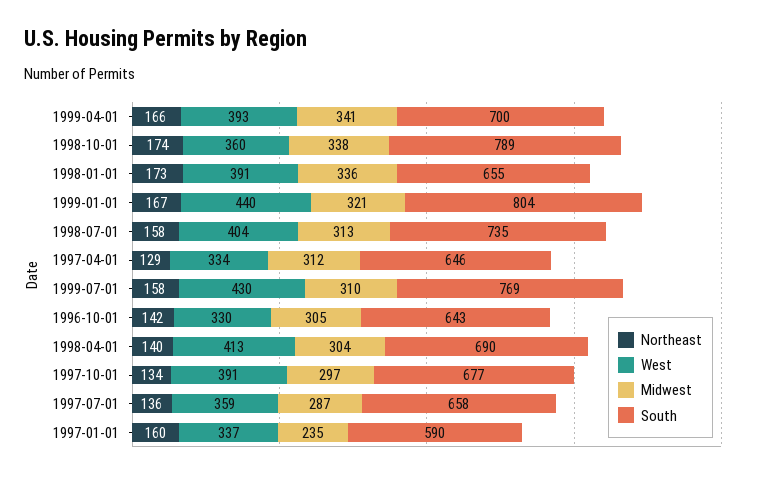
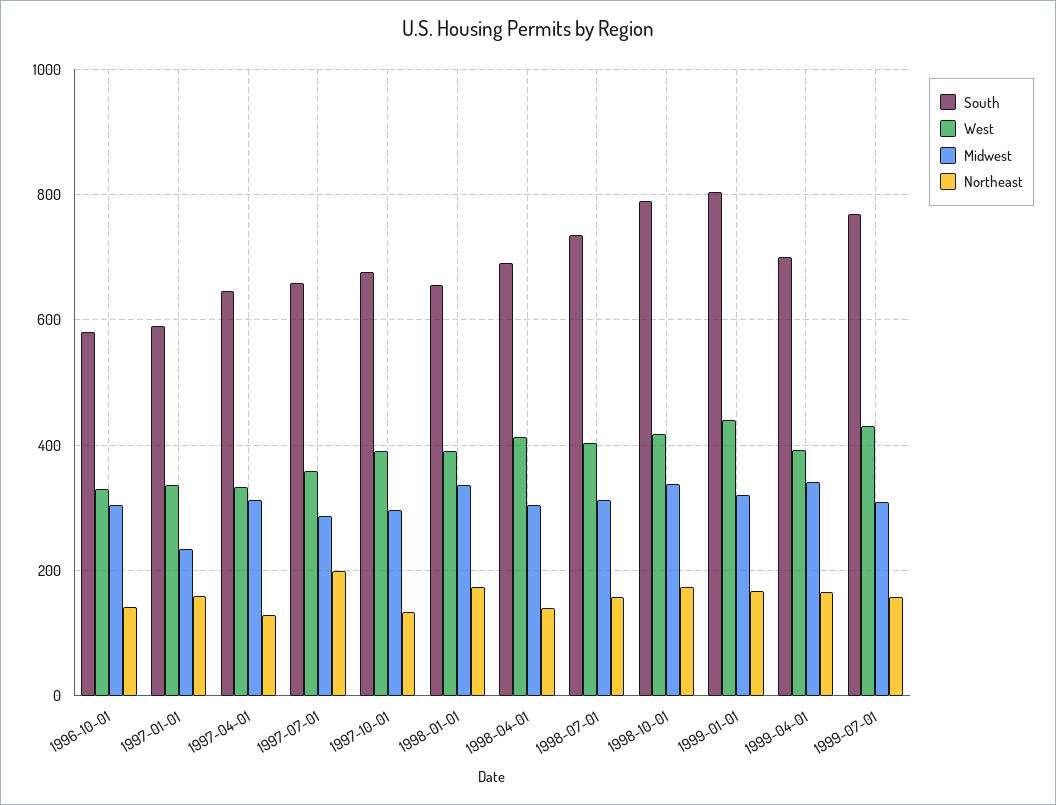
  {
    "Northeast": {
      "1999-04-01": 166,
      "1998-10-01": 174,
      "1998-01-01": 173,
      "1999-01-01": 167,
      "1998-07-01": 158,
      "1997-04-01": 129,
      "1999-07-01": 158,
      "1996-10-01": 142,
      "1998-04-01": 140,
      "1997-10-01": 134,
-     "1997-07-01": 136,
+     "1997-07-01": 200,
      "1997-01-01": 160
    },
    "West": {
      "1999-04-01": 393,
-     "1998-10-01": 360,
+     "1998-10-01": 420,
      "1998-01-01": 391,
      "1999-01-01": 440,
      "1998-07-01": 404,
      "1997-04-01": 334,
      "1999-07-01": 430,
      "1996-10-01": 330,
      "1998-04-01": 413,
      "1997-10-01": 391,
      "1997-07-01": 359,
      "1997-01-01": 337
    },
    "Midwest": {
      "1999-04-01": 341,
      "1998-10-01": 338,
      "1998-01-01": 336,
      "1999-01-01": 321,
      "1998-07-01": 313,
      "1997-04-01": 312,
      "1999-07-01": 310,
      "1996-10-01": 305,
      "1998-04-01": 304,
      "1997-10-01": 297,
      "1997-07-01": 287,
      "1997-01-01": 235
    },
    "South": {
      "1999-04-01": 700,
      "1998-10-01": 789,
      "1998-01-01": 655,
      "1999-01-01": 804,
      "1998-07-01": 735,
      "1997-04-01": 646,
      "1999-07-01": 769,
-     "1996-10-01": 643,
+     "1996-10-01": 580,
      "1998-04-01": 690,
      "1997-10-01": 677,
      "1997-07-01": 658,
      "1997-01-01": 590
    }
  }

